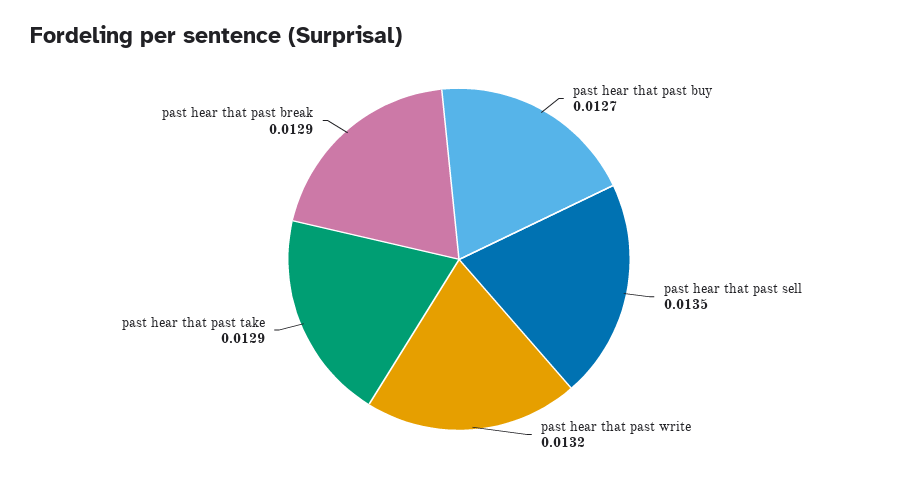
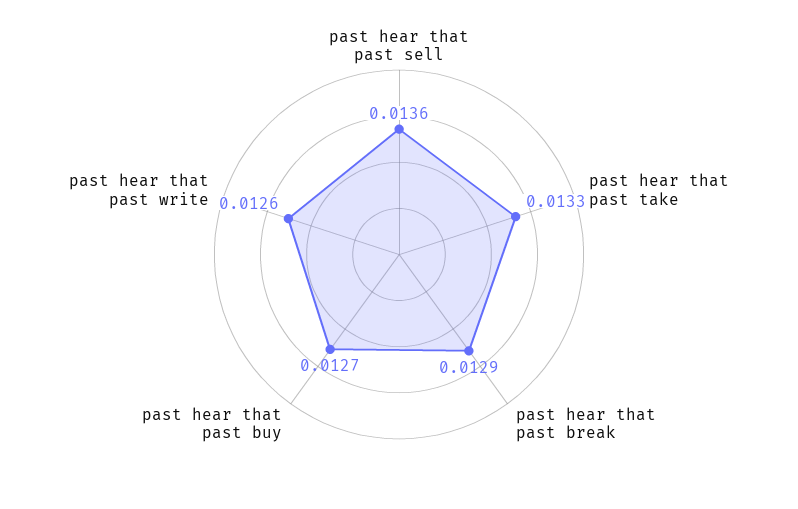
  {
    "past hear that past buy": 0.0127,
-   "past hear that past sell": 0.0135,
+   "past hear that past sell": 0.0136,
-   "past hear that past write": 0.0132,
+   "past hear that past write": 0.0126,
-   "past hear that past take": 0.0129,
+   "past hear that past take": 0.0133,
    "past hear that past break": 0.0129
  }

